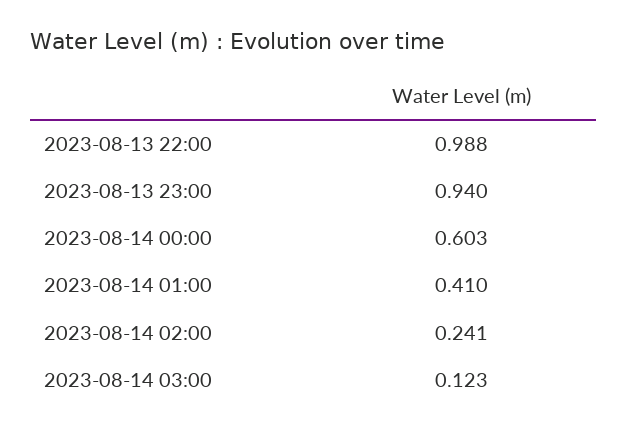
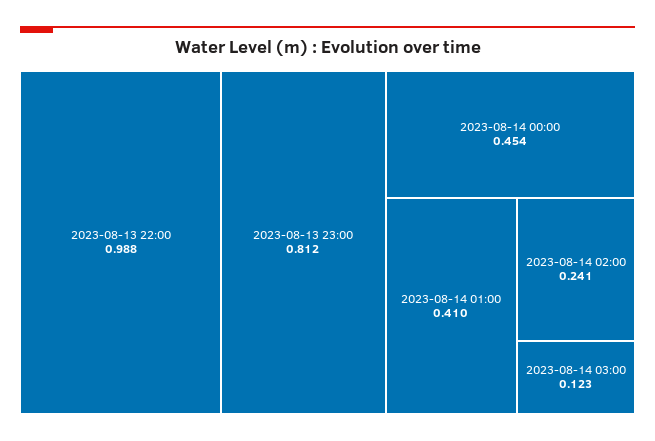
  {
    "2023-08-13 22:00": 0.988,
-   "2023-08-13 23:00": 0.94,
+   "2023-08-13 23:00": 0.812,
-   "2023-08-14 00:00": 0.603,
+   "2023-08-14 00:00": 0.454,
    "2023-08-14 01:00": 0.41,
    "2023-08-14 02:00": 0.241,
    "2023-08-14 03:00": 0.123
  }

